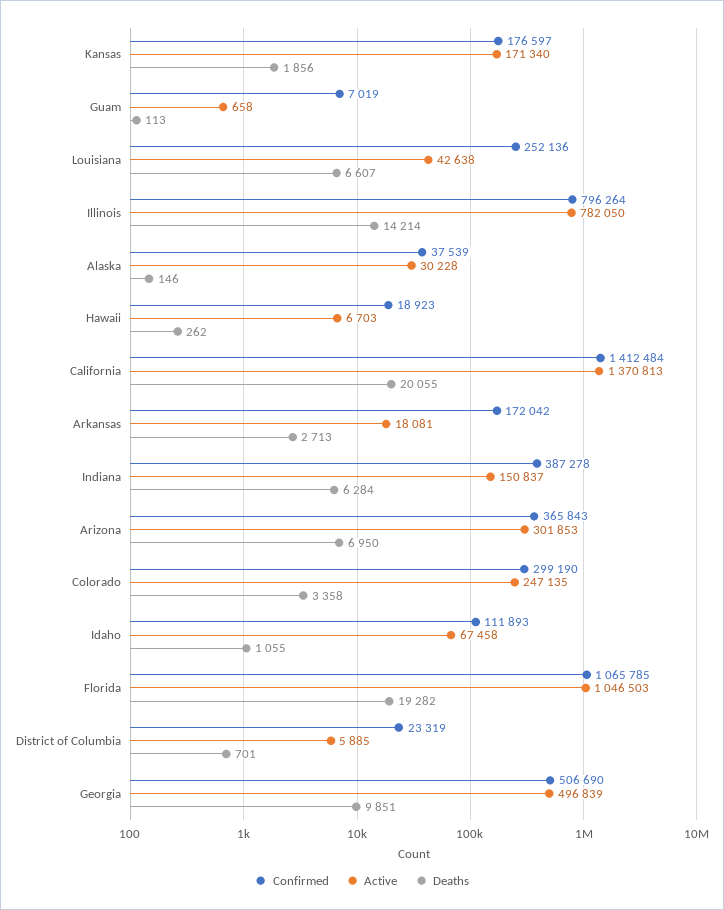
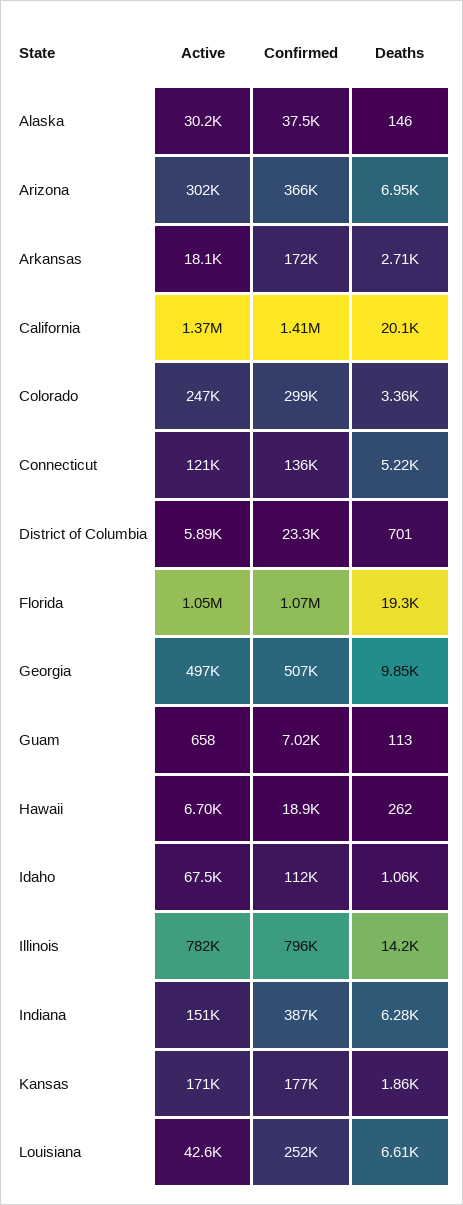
  {
    "Confirmed": {
      "Kansas": 176597,
      "Guam": 7019,
      "Louisiana": 252136,
      "Illinois": 796264,
      "Alaska": 37539,
      "Hawaii": 18923,
      "California": 1412484,
      "Arkansas": 172042,
      "Indiana": 387278,
      "Arizona": 365843,
      "Colorado": 299190,
      "Idaho": 111893,
      "Florida": 1065785,
      "District of Columbia": 23319,
-     "Georgia": 506690
+     "Georgia": 506690,
+     "Connecticut": 136000
    },
    "Active": {
      "Kansas": 171340,
      "Guam": 658,
      "Louisiana": 42638,
      "Illinois": 782050,
      "Alaska": 30228,
      "Hawaii": 6703,
      "California": 1370813,
      "Arkansas": 18081,
      "Indiana": 150837,
      "Arizona": 301853,
      "Colorado": 247135,
      "Idaho": 67458,
      "Florida": 1046503,
      "District of Columbia": 5885,
-     "Georgia": 496839
+     "Georgia": 496839,
+     "Connecticut": 121000
    },
    "Deaths": {
      "Kansas": 1856,
      "Guam": 113,
      "Louisiana": 6607,
      "Illinois": 14214,
      "Alaska": 146,
      "Hawaii": 262,
      "California": 20055,
      "Arkansas": 2713,
      "Indiana": 6284,
      "Arizona": 6950,
      "Colorado": 3358,
      "Idaho": 1055,
      "Florida": 19282,
      "District of Columbia": 701,
-     "Georgia": 9851
+     "Georgia": 9851,
+     "Connecticut": 5220
    }
  }

